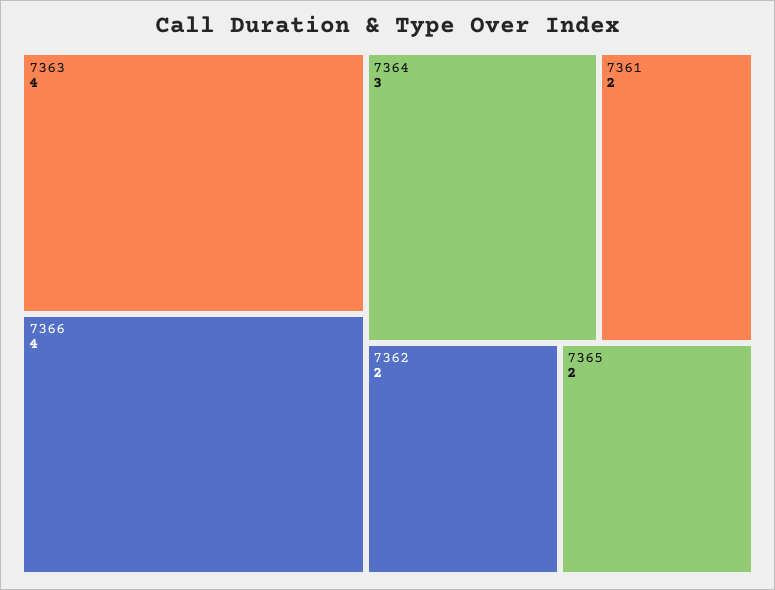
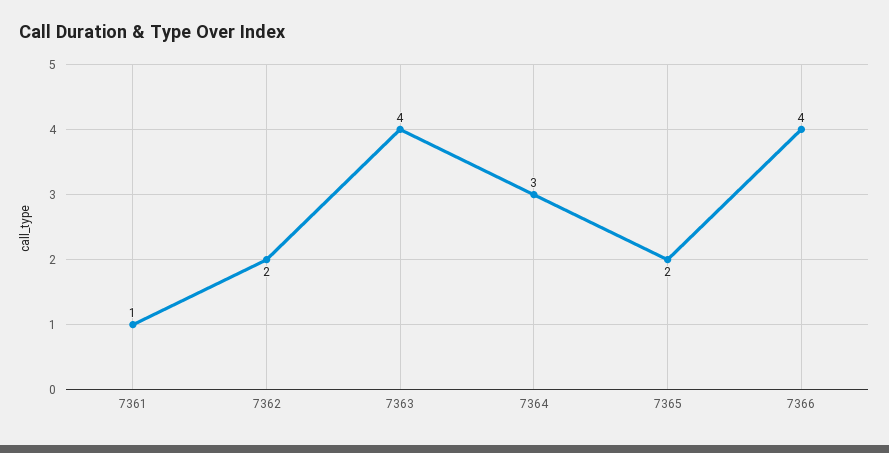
  {
    "7363": 4,
    "7366": 4,
    "7364": 3,
-   "7361": 2,
+   "7361": 1,
    "7362": 2,
    "7365": 2
  }

